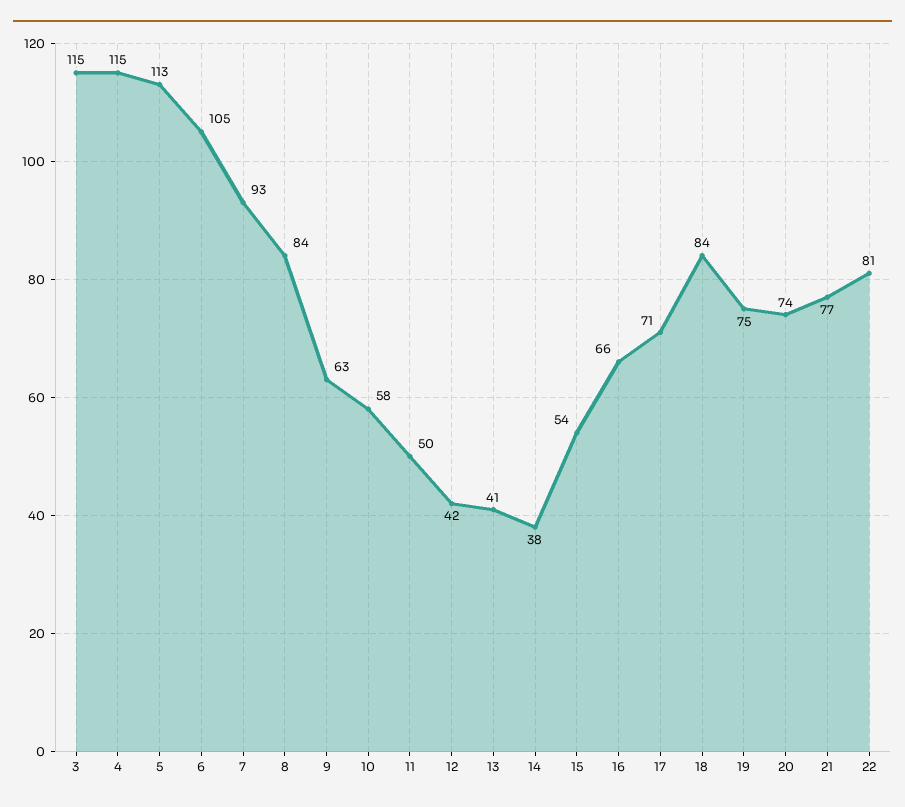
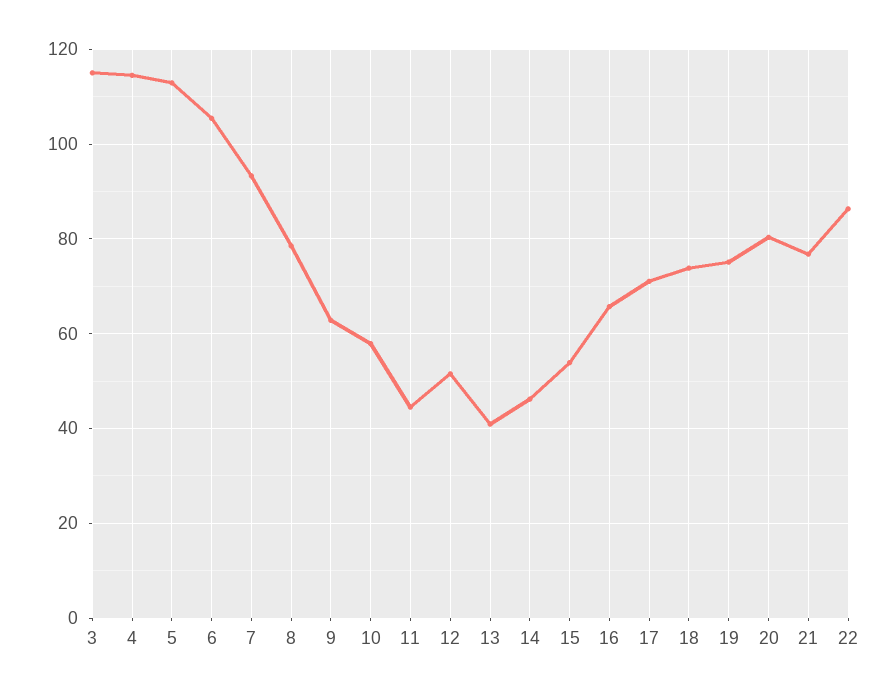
  {
    "3": 115,
    "4": 115,
    "5": 113,
    "6": 105,
    "7": 93,
-   "8": 84,
+   "8": 78,
    "9": 63,
    "10": 58,
-   "11": 50,
+   "11": 44,
-   "12": 42,
+   "12": 52,
    "13": 41,
-   "14": 38,
+   "14": 46,
    "15": 54,
    "16": 66,
    "17": 71,
-   "18": 84,
+   "18": 74,
    "19": 75,
-   "20": 74,
+   "20": 80,
    "21": 77,
-   "22": 81
+   "22": 86
  }

